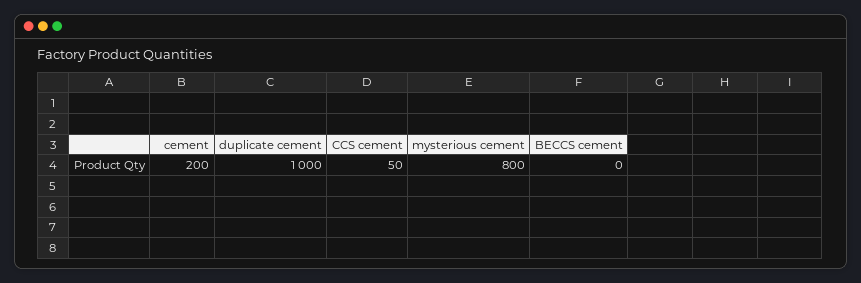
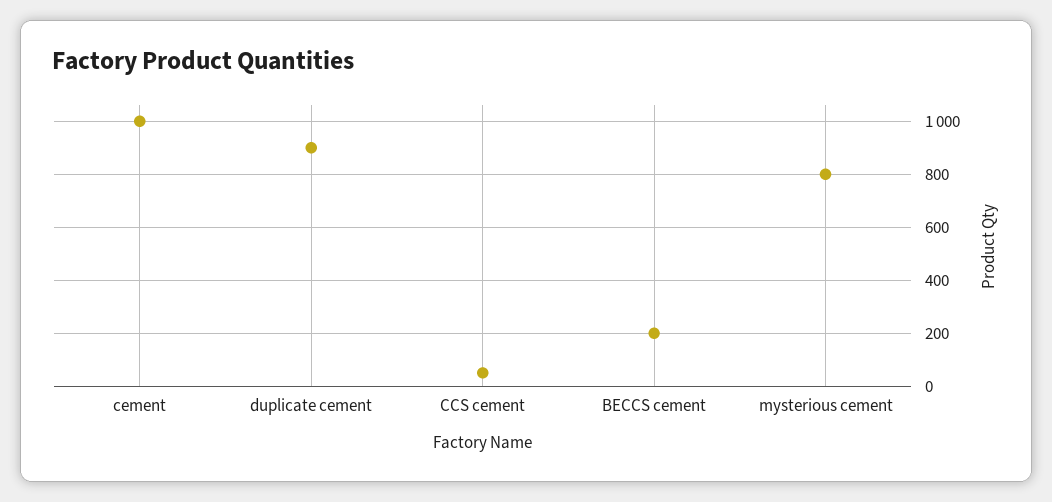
  {
-   "cement": 200,
+   "cement": 1000,
-   "duplicate cement": 1000,
+   "duplicate cement": 900,
    "CCS cement": 50,
    "mysterious cement": 800,
-   "BECCS cement": 0
+   "BECCS cement": 200
  }

